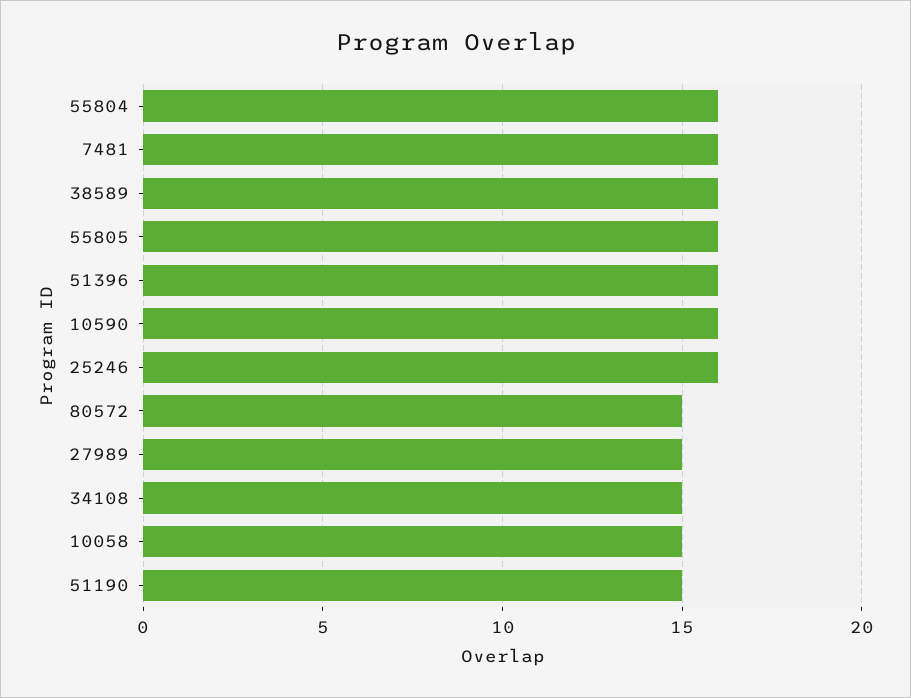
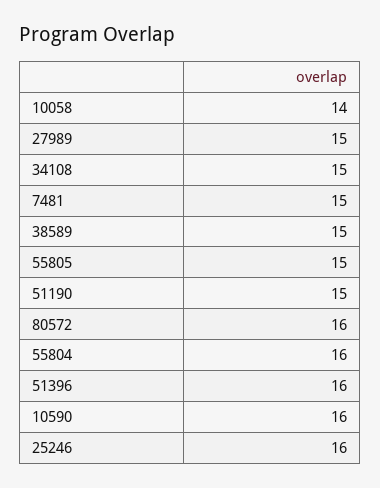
  {
    "55804": 16,
-   "7481": 16,
+   "7481": 15,
-   "38589": 16,
+   "38589": 15,
-   "55805": 16,
+   "55805": 15,
    "51396": 16,
    "10590": 16,
    "25246": 16,
-   "80572": 15,
+   "80572": 16,
    "27989": 15,
    "34108": 15,
-   "10058": 15,
+   "10058": 14,
    "51190": 15
  }

